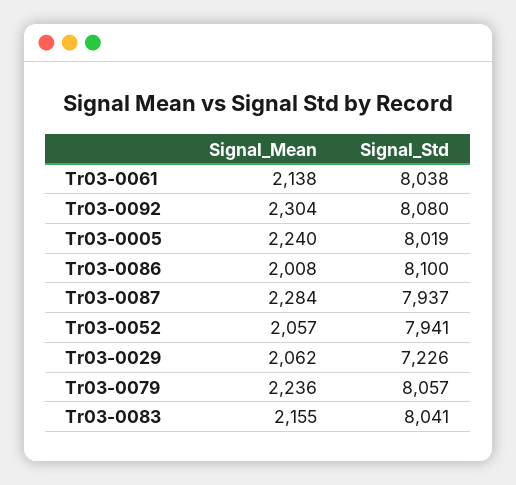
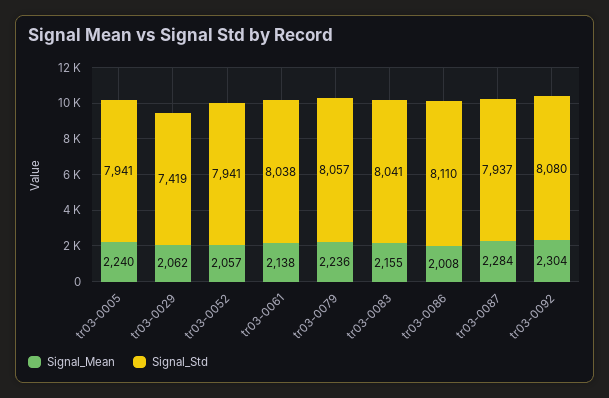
  {
    "Signal_Mean": {
      "Tr03-0061": 2138,
      "Tr03-0092": 2304,
      "Tr03-0005": 2240,
      "Tr03-0086": 2008,
      "Tr03-0087": 2284,
      "Tr03-0052": 2057,
      "Tr03-0029": 2062,
      "Tr03-0079": 2236,
      "Tr03-0083": 2155
    },
    "Signal_Std": {
      "Tr03-0061": 8038,
      "Tr03-0092": 8080,
-     "Tr03-0005": 8019,
+     "Tr03-0005": 7941,
-     "Tr03-0086": 8100,
+     "Tr03-0086": 8110,
      "Tr03-0087": 7937,
      "Tr03-0052": 7941,
-     "Tr03-0029": 7226,
+     "Tr03-0029": 7419,
      "Tr03-0079": 8057,
      "Tr03-0083": 8041
    }
  }

